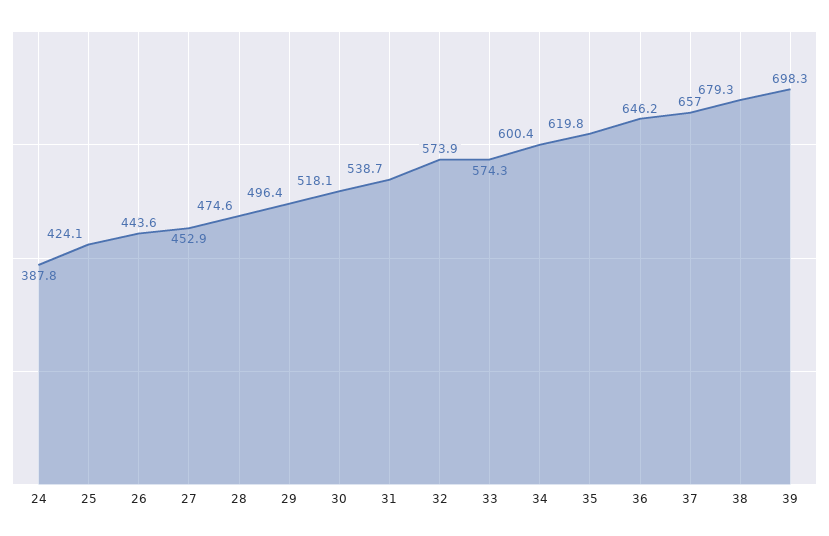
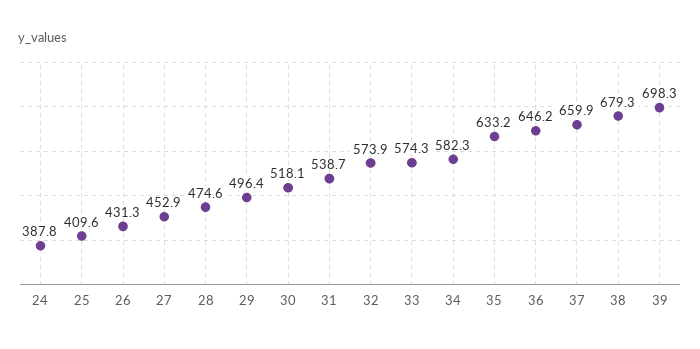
  {
    "24": 387.8,
-   "25": 424.1,
+   "25": 409.6,
-   "26": 443.6,
+   "26": 431.3,
    "27": 452.9,
    "28": 474.6,
    "29": 496.4,
    "30": 518.1,
    "31": 538.7,
    "32": 573.9,
    "33": 574.3,
-   "34": 600.4,
+   "34": 582.3,
-   "35": 619.8,
+   "35": 633.2,
    "36": 646.2,
-   "37": 657,
+   "37": 659.9,
    "38": 679.3,
    "39": 698.3
  }

